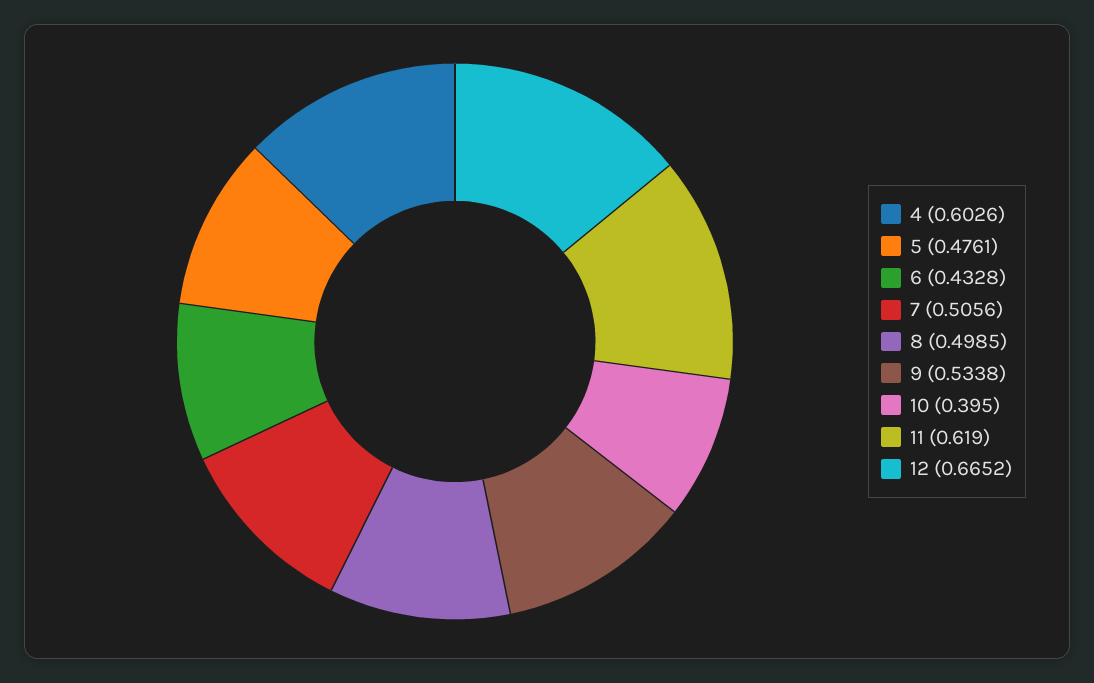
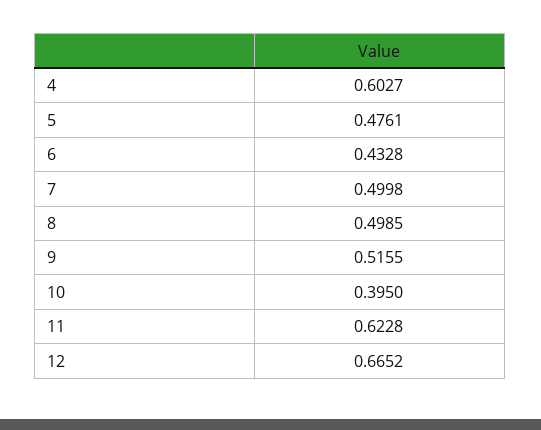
  {
-   "4": 0.6026,
+   "4": 0.6027,
    "5": 0.4761,
    "6": 0.4328,
-   "7": 0.5056,
+   "7": 0.4998,
    "8": 0.4985,
-   "9": 0.5338,
+   "9": 0.5155,
    "10": 0.395,
-   "11": 0.619,
+   "11": 0.6228,
    "12": 0.6652
  }

